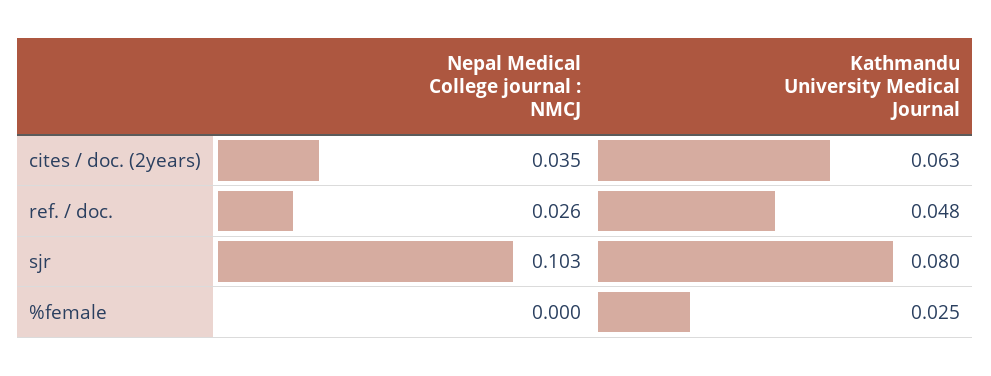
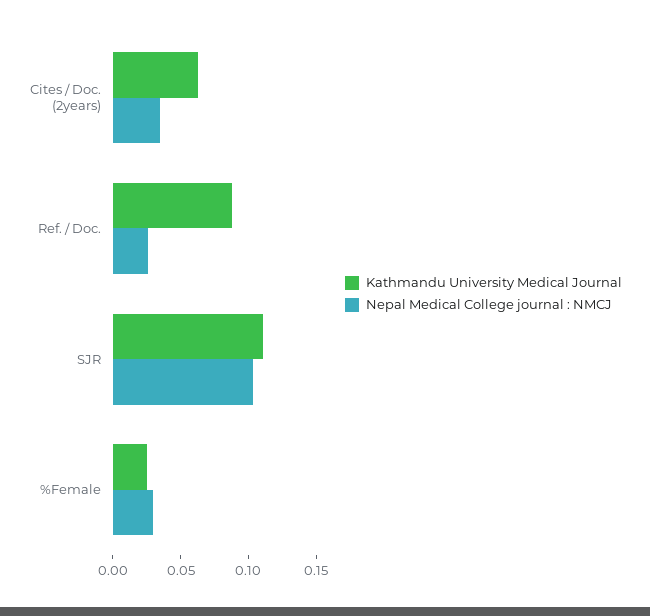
  {
    "Nepal Medical College journal : NMCJ": {
      "cites / doc. (2years)": 0.035,
      "ref. / doc.": 0.026,
      "sjr": 0.103,
-     "%female": 0
+     "%female": 0.03
    },
    "Kathmandu University Medical Journal": {
      "cites / doc. (2years)": 0.063,
-     "ref. / doc.": 0.048,
+     "ref. / doc.": 0.09,
-     "sjr": 0.08,
+     "sjr": 0.11,
      "%female": 0.025
    }
  }

